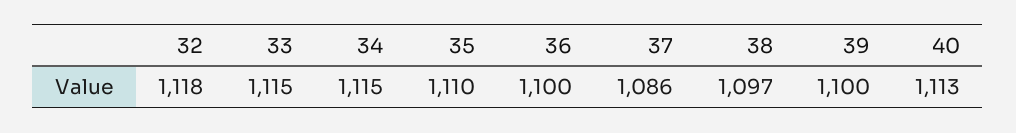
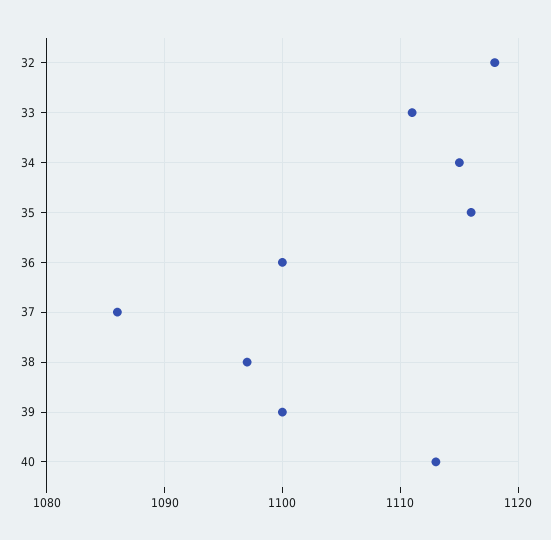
  {
    "32": 1118,
-   "33": 1115,
+   "33": 1111,
    "34": 1115,
-   "35": 1110,
+   "35": 1116,
    "36": 1100,
    "37": 1086,
    "38": 1097,
    "39": 1100,
    "40": 1113
  }

